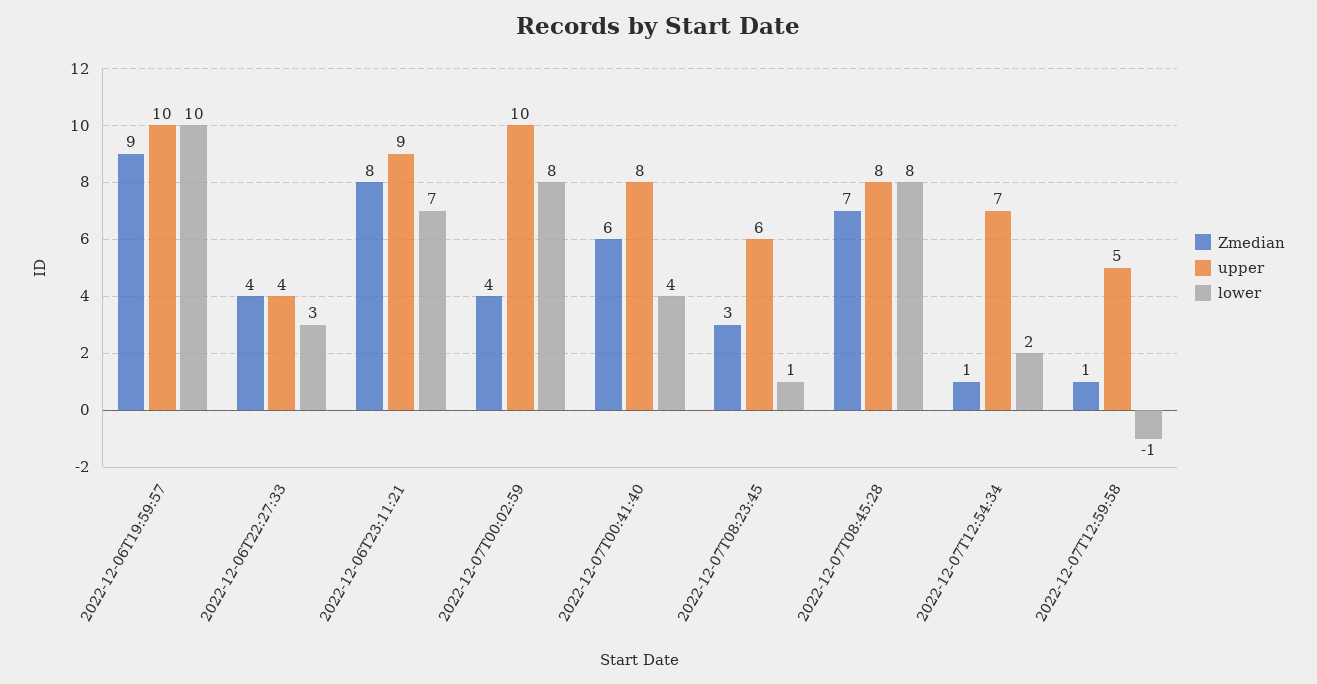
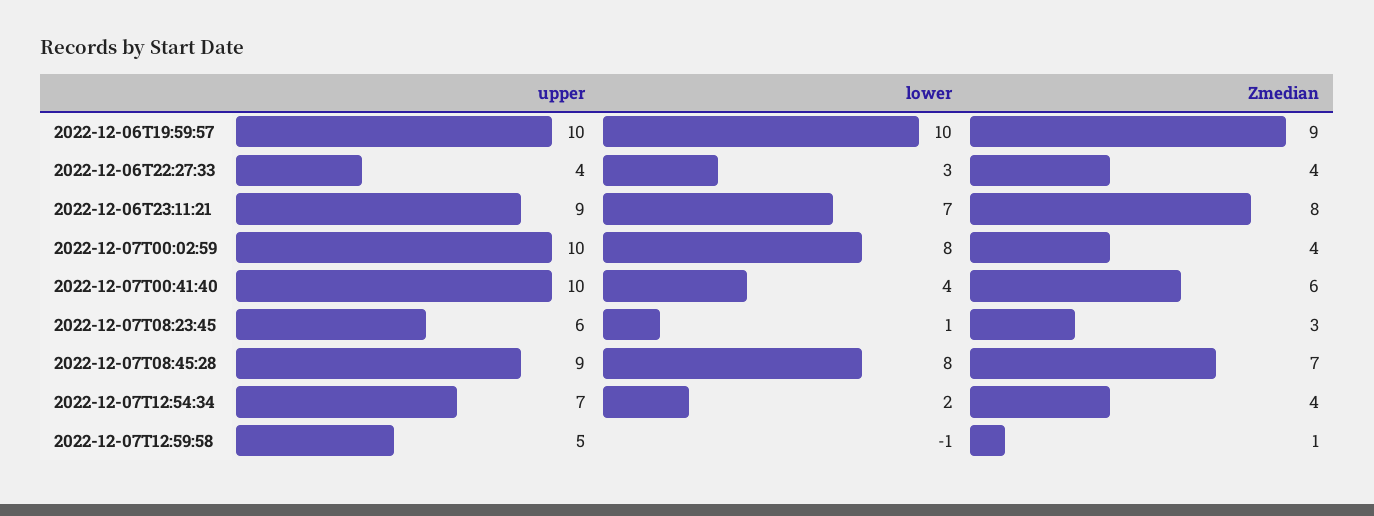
  {
    "Zmedian": {
      "2022-12-06T19:59:57": 9,
      "2022-12-06T22:27:33": 4,
      "2022-12-06T23:11:21": 8,
      "2022-12-07T00:02:59": 4,
      "2022-12-07T00:41:40": 6,
      "2022-12-07T08:23:45": 3,
      "2022-12-07T08:45:28": 7,
-     "2022-12-07T12:54:34": 1,
+     "2022-12-07T12:54:34": 4,
      "2022-12-07T12:59:58": 1
    },
    "upper": {
      "2022-12-06T19:59:57": 10,
      "2022-12-06T22:27:33": 4,
      "2022-12-06T23:11:21": 9,
      "2022-12-07T00:02:59": 10,
-     "2022-12-07T00:41:40": 8,
+     "2022-12-07T00:41:40": 10,
      "2022-12-07T08:23:45": 6,
-     "2022-12-07T08:45:28": 8,
+     "2022-12-07T08:45:28": 9,
      "2022-12-07T12:54:34": 7,
      "2022-12-07T12:59:58": 5
    },
    "lower": {
      "2022-12-06T19:59:57": 10,
      "2022-12-06T22:27:33": 3,
      "2022-12-06T23:11:21": 7,
      "2022-12-07T00:02:59": 8,
      "2022-12-07T00:41:40": 4,
      "2022-12-07T08:23:45": 1,
      "2022-12-07T08:45:28": 8,
      "2022-12-07T12:54:34": 2,
      "2022-12-07T12:59:58": -1
    }
  }

